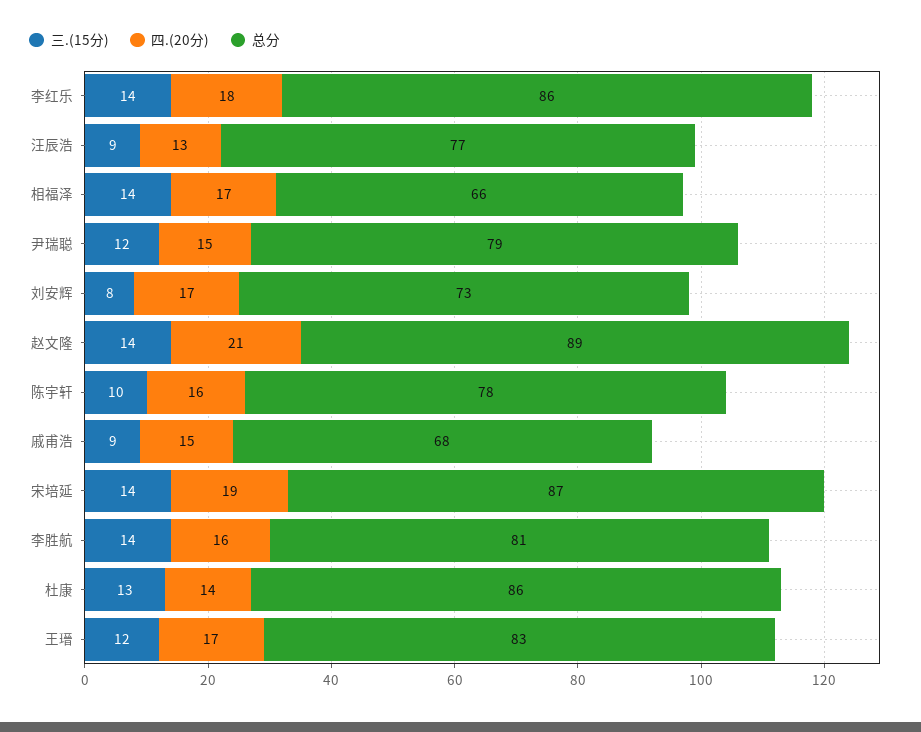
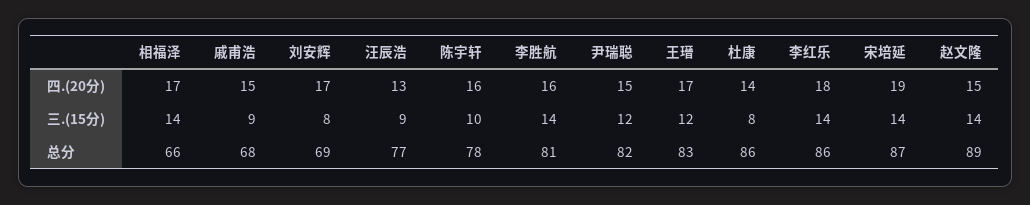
  {
    "三.(15分)": {
      "李红乐": 14,
      "汪辰浩": 9,
      "相福泽": 14,
      "尹瑞聪": 12,
      "刘安辉": 8,
      "赵文隆": 14,
      "陈宇轩": 10,
      "戚甫浩": 9,
      "宋培延": 14,
      "李胜航": 14,
-     "杜康": 13,
+     "杜康": 8,
      "王瑨": 12
    },
    "四.(20分)": {
      "李红乐": 18,
      "汪辰浩": 13,
      "相福泽": 17,
      "尹瑞聪": 15,
      "刘安辉": 17,
-     "赵文隆": 21,
+     "赵文隆": 15,
      "陈宇轩": 16,
      "戚甫浩": 15,
      "宋培延": 19,
      "李胜航": 16,
      "杜康": 14,
      "王瑨": 17
    },
    "总分": {
      "李红乐": 86,
      "汪辰浩": 77,
      "相福泽": 66,
-     "尹瑞聪": 79,
+     "尹瑞聪": 82,
-     "刘安辉": 73,
+     "刘安辉": 69,
      "赵文隆": 89,
      "陈宇轩": 78,
      "戚甫浩": 68,
      "宋培延": 87,
      "李胜航": 81,
      "杜康": 86,
      "王瑨": 83
    }
  }

